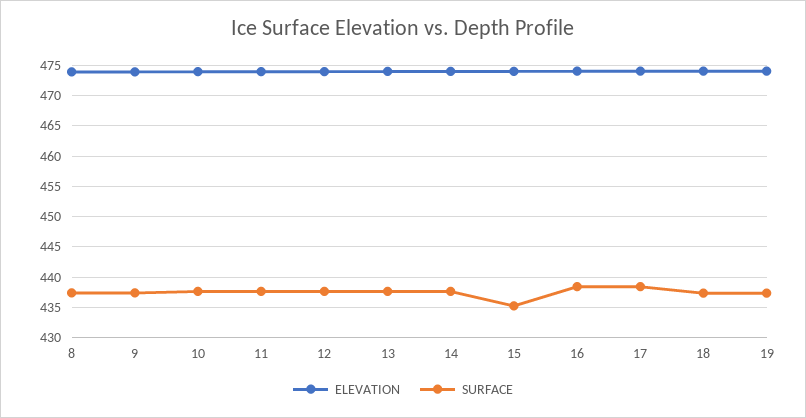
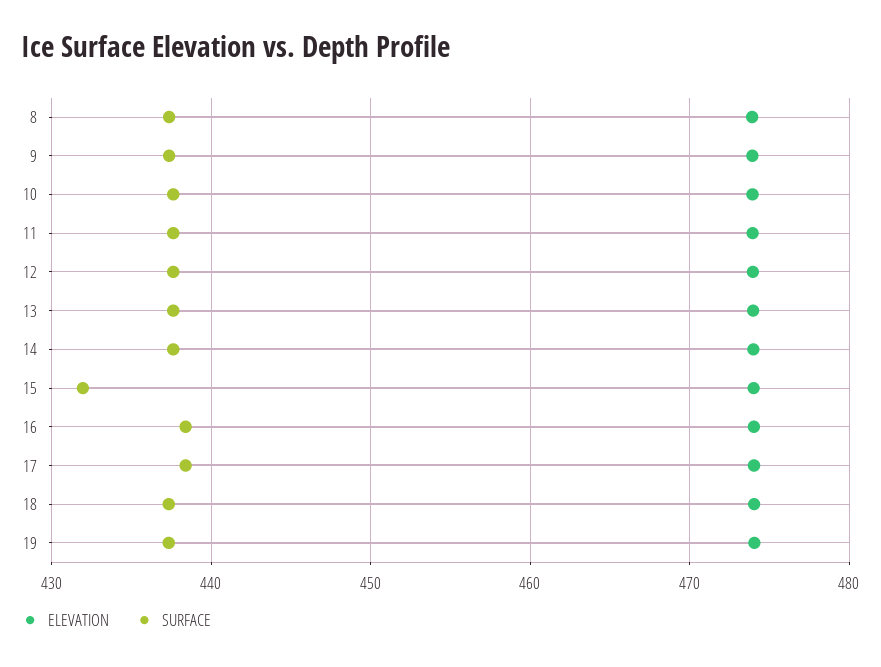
  {
    "ELEVATION": {
      "8": 474,
      "9": 474,
      "10": 474,
      "11": 474,
      "12": 474,
      "13": 474,
      "14": 474,
      "15": 474,
      "16": 474,
      "17": 474,
      "18": 474,
      "19": 474
    },
    "SURFACE": {
      "8": 437,
      "9": 437,
      "10": 438,
      "11": 438,
      "12": 438,
      "13": 438,
      "14": 438,
-     "15": 435,
+     "15": 432,
      "16": 438,
      "17": 438,
      "18": 437,
      "19": 437
    }
  }

